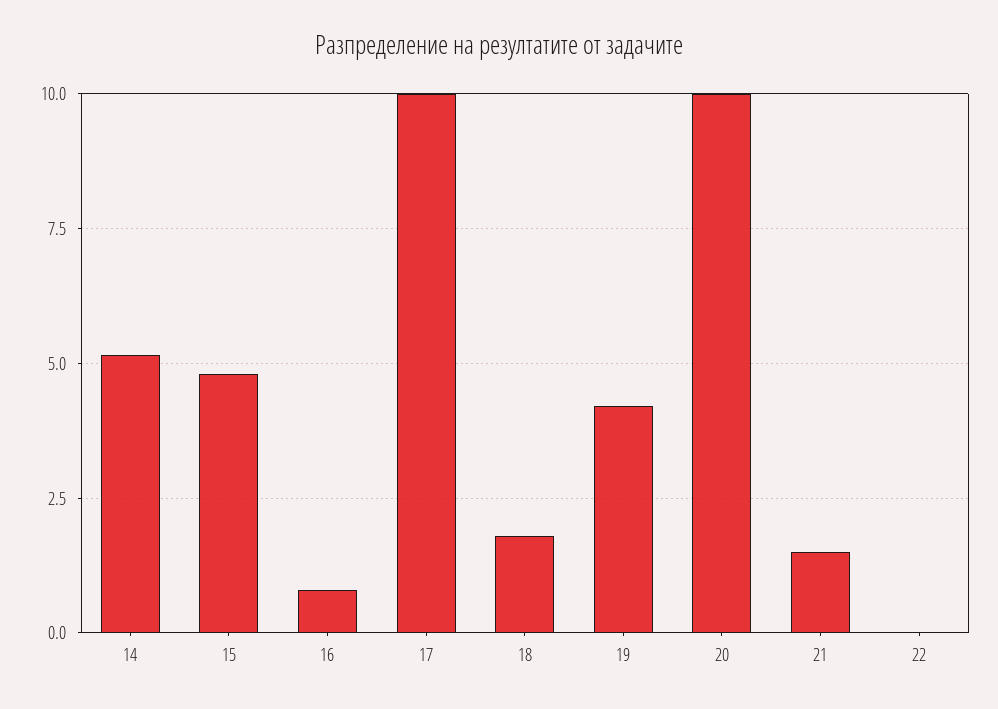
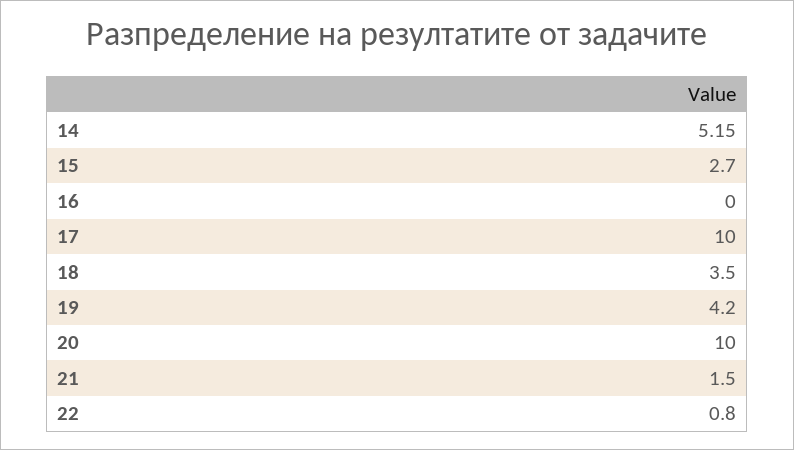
  {
    "14": 5.15,
-   "15": 4.75,
+   "15": 2.7,
-   "16": 0.75,
+   "16": 0,
    "17": 10,
-   "18": 1.75,
+   "18": 3.5,
    "19": 4.2,
    "20": 10,
    "21": 1.5,
-   "22": 0
+   "22": 0.8
  }

